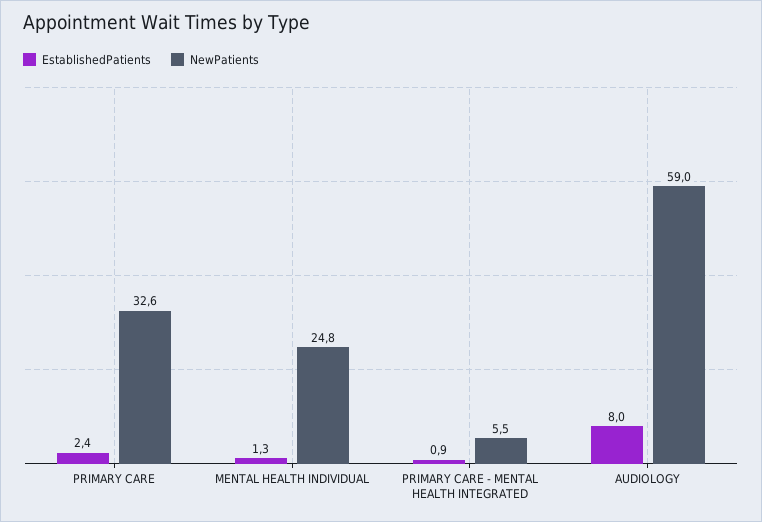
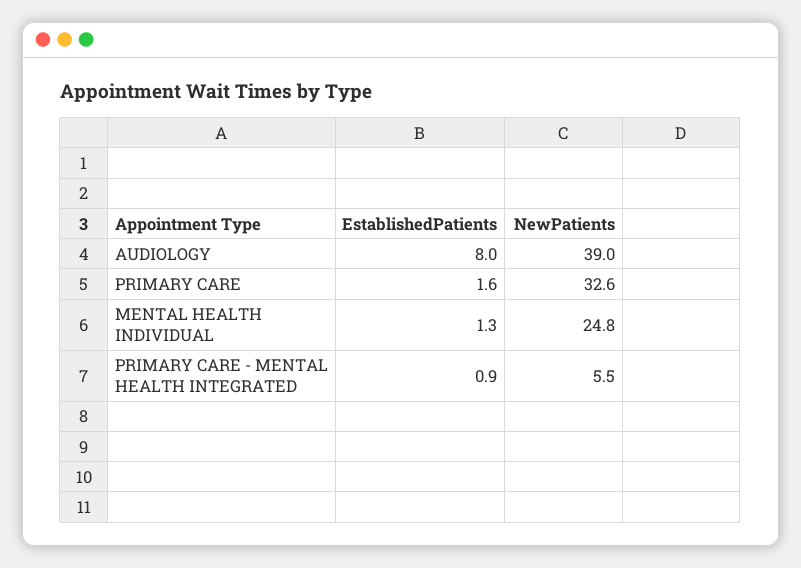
  {
    "EstablishedPatients": {
-     "PRIMARY CARE": 2.4,
+     "PRIMARY CARE": 1.6,
      "MENTAL HEALTH INDIVIDUAL": 1.3,
      "PRIMARY CARE - MENTAL HEALTH INTEGRATED": 0.9,
      "AUDIOLOGY": 8
    },
    "NewPatients": {
      "PRIMARY CARE": 32.6,
      "MENTAL HEALTH INDIVIDUAL": 24.8,
      "PRIMARY CARE - MENTAL HEALTH INTEGRATED": 5.5,
-     "AUDIOLOGY": 59
+     "AUDIOLOGY": 39
    }
  }

